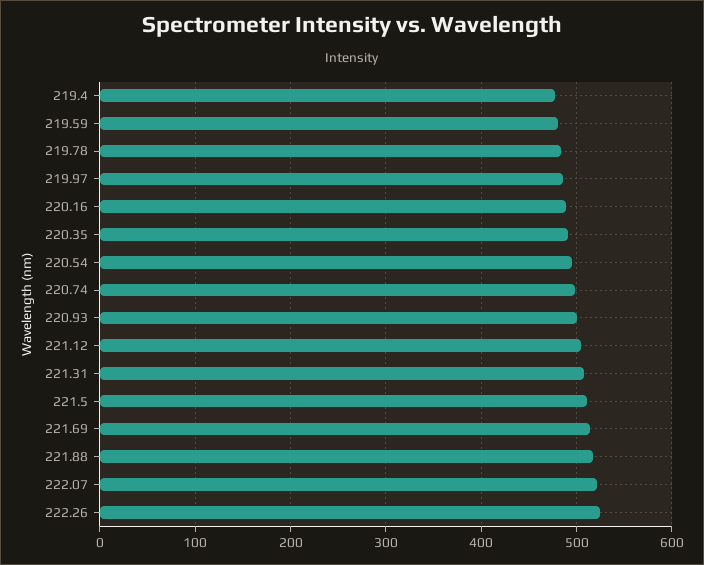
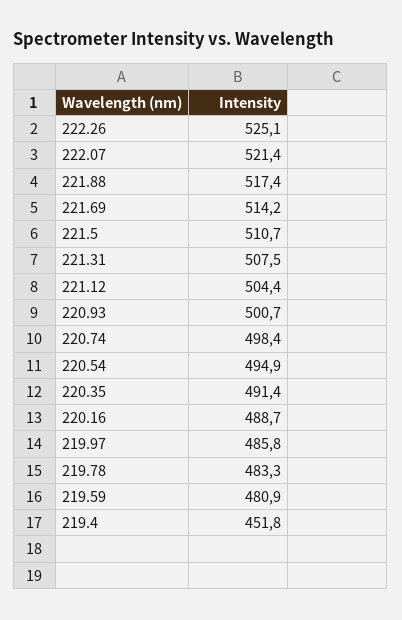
  {
-   "219.4": 480,
+   "219.4": 451.8,
    "219.59": 480.9,
    "219.78": 483.3,
    "219.97": 485.8,
    "220.16": 488.7,
    "220.35": 491.4,
    "220.54": 494.9,
    "220.74": 498.4,
    "220.93": 500.7,
    "221.12": 504.4,
    "221.31": 507.5,
    "221.5": 510.7,
    "221.69": 514.2,
    "221.88": 517.4,
    "222.07": 521.4,
    "222.26": 525.1
  }

